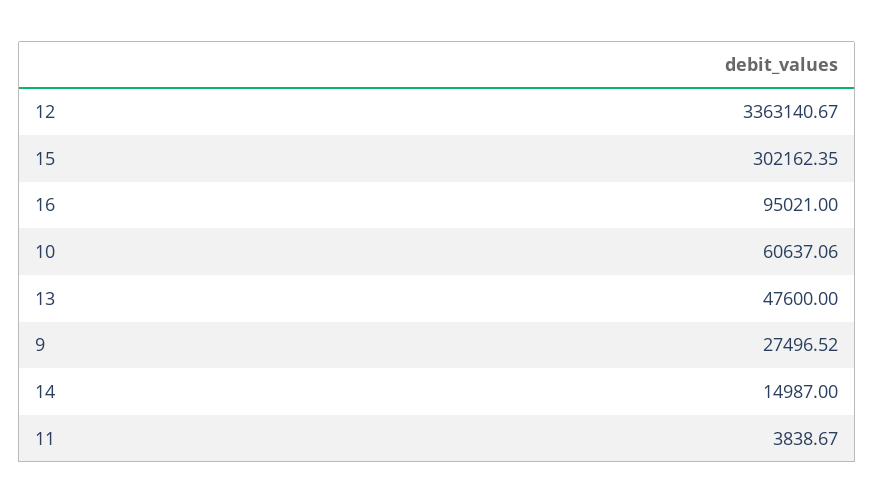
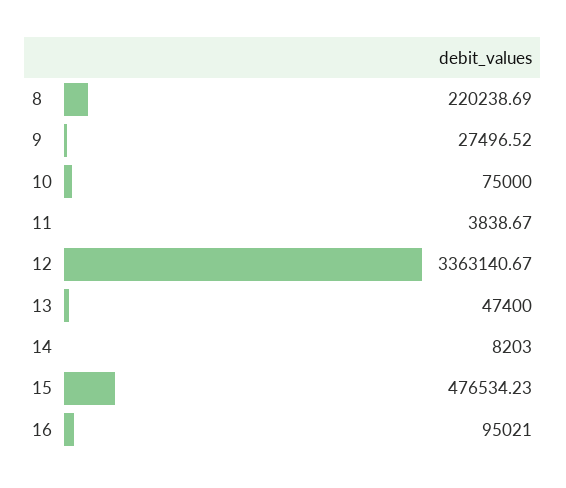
  {
    "12": 3363140.67,
-   "15": 302162.35,
+   "15": 476534.23,
    "16": 95021,
-   "10": 60637.06,
+   "10": 75000,
-   "13": 47600,
+   "13": 47400,
    "9": 27496.52,
-   "14": 14987,
+   "14": 8203,
-   "11": 3838.67
+   "11": 3838.67,
+   "8": 220238.69
  }

